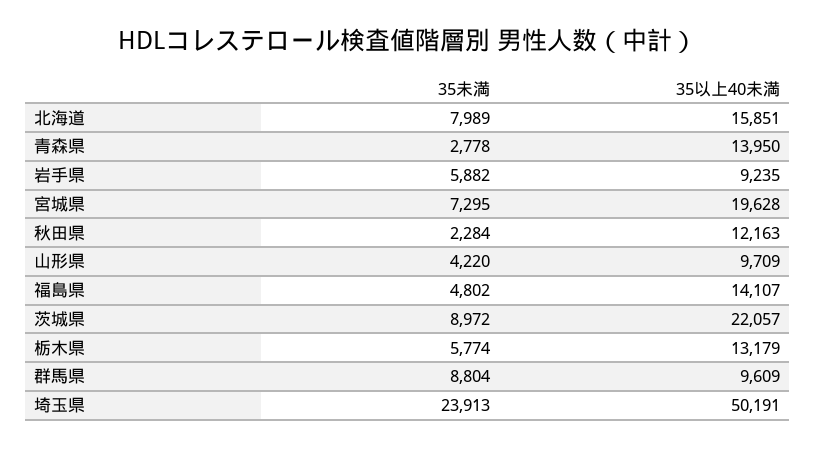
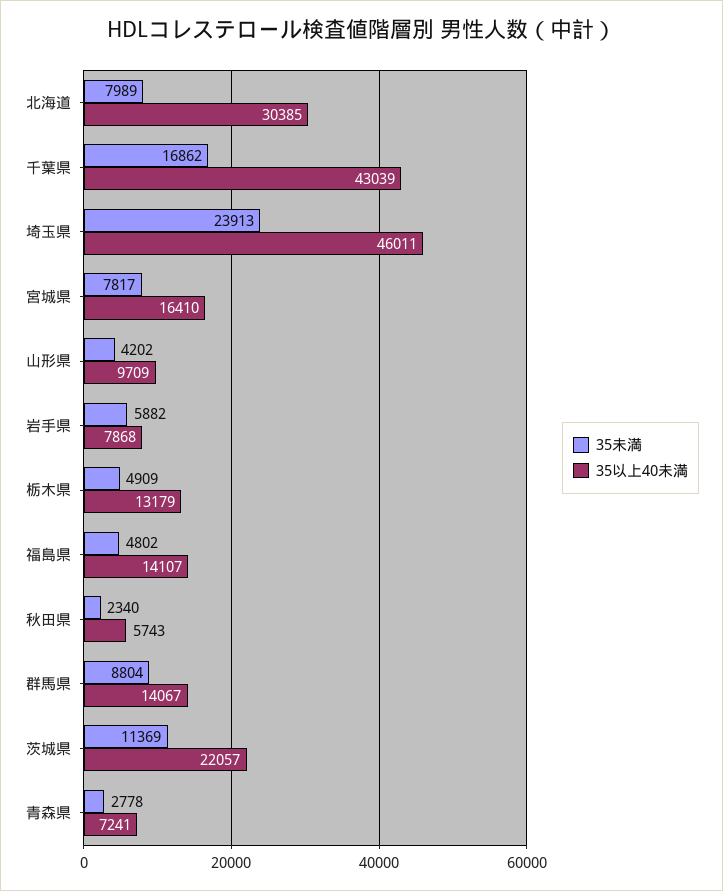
  {
    "35未満": {
      "北海道": 7989,
      "青森県": 2778,
      "岩手県": 5882,
-     "宮城県": 7295,
+     "宮城県": 7817,
-     "秋田県": 2284,
+     "秋田県": 2340,
-     "山形県": 4220,
+     "山形県": 4202,
      "福島県": 4802,
-     "茨城県": 8972,
+     "茨城県": 11369,
-     "栃木県": 5774,
+     "栃木県": 4909,
      "群馬県": 8804,
-     "埼玉県": 23913
+     "埼玉県": 23913,
+     "千葉県": 16862
    },
    "35以上40未満": {
-     "北海道": 15851,
+     "北海道": 30385,
-     "青森県": 13950,
+     "青森県": 7241,
-     "岩手県": 9235,
+     "岩手県": 7868,
-     "宮城県": 19628,
+     "宮城県": 16410,
-     "秋田県": 12163,
+     "秋田県": 5743,
      "山形県": 9709,
      "福島県": 14107,
      "茨城県": 22057,
      "栃木県": 13179,
-     "群馬県": 9609,
+     "群馬県": 14067,
-     "埼玉県": 50191
+     "埼玉県": 46011,
+     "千葉県": 43039
    }
  }

